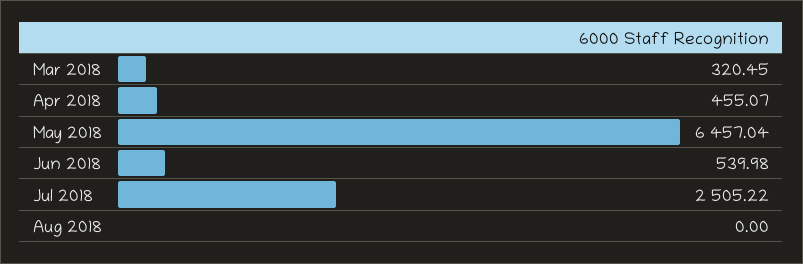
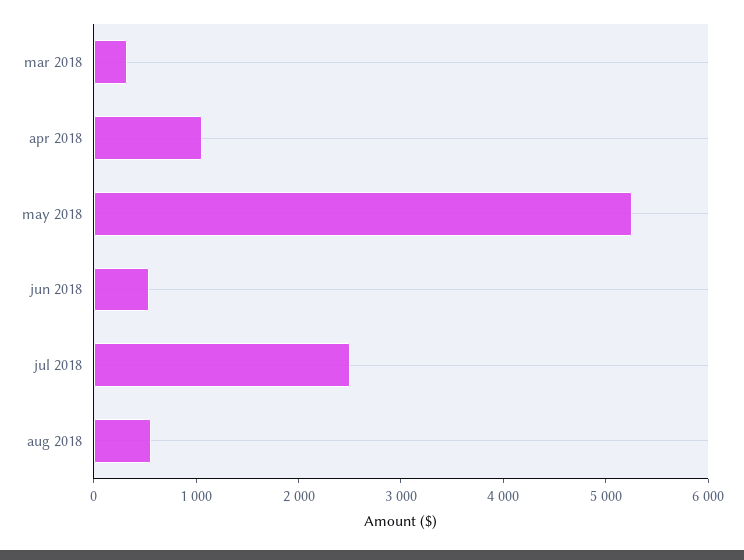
  {
    "Mar 2018": 320.45,
-   "Apr 2018": 455.07,
+   "Apr 2018": 1000,
-   "May 2018": 6457.04,
+   "May 2018": 5200,
    "Jun 2018": 539.98,
    "Jul 2018": 2505.22,
-   "Aug 2018": 0
+   "Aug 2018": 600
  }

